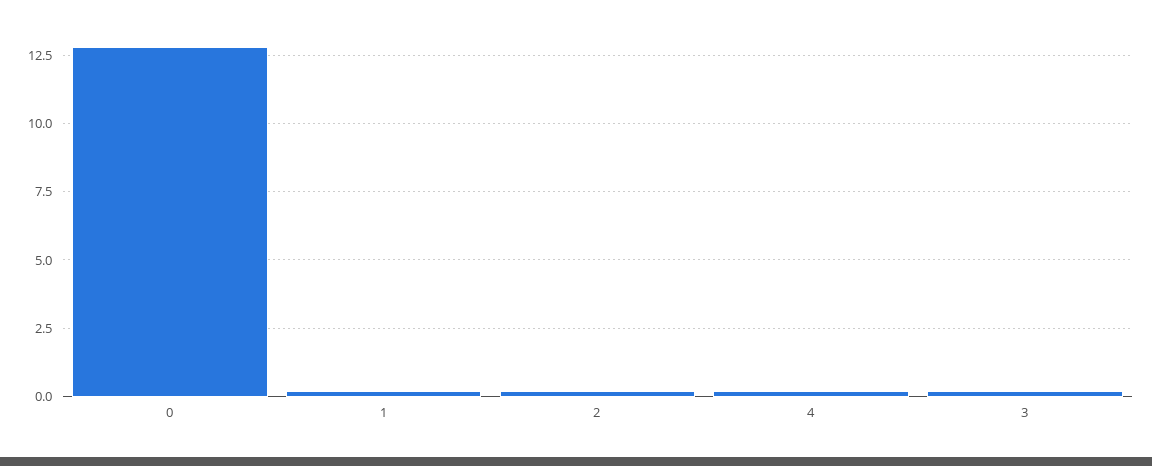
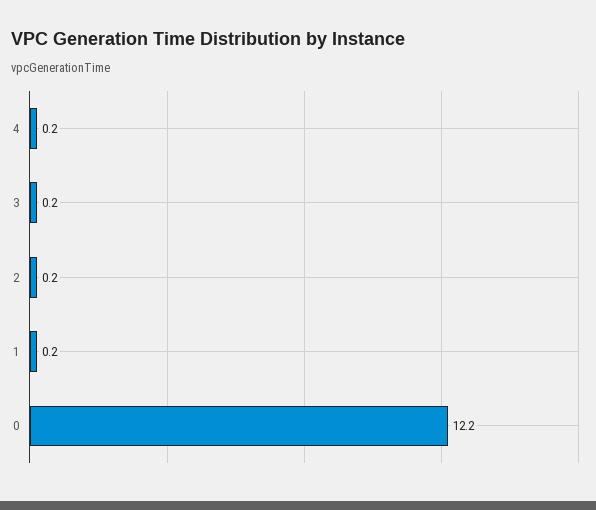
  {
-   "0": 12.75,
+   "0": 12.2,
    "1": 0.2,
    "2": 0.2,
    "4": 0.2,
    "3": 0.2
  }

